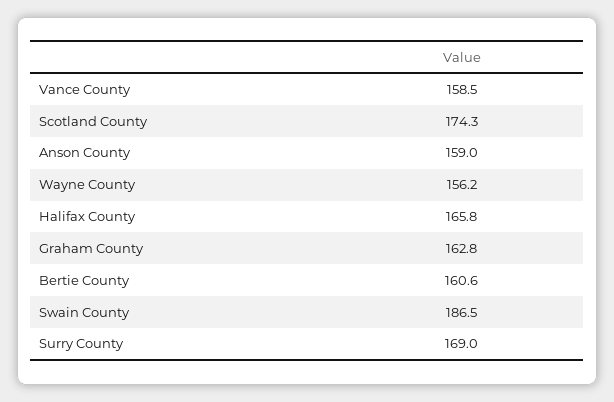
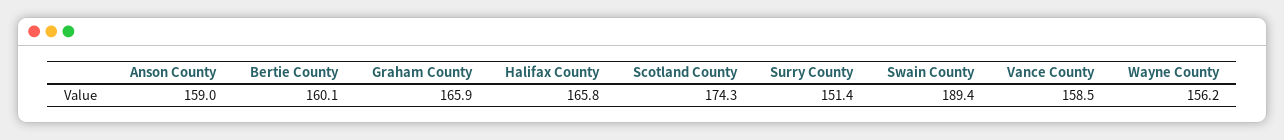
  {
    "Vance County": 158.5,
    "Scotland County": 174.3,
    "Anson County": 159,
    "Wayne County": 156.2,
    "Halifax County": 165.8,
-   "Graham County": 162.8,
+   "Graham County": 165.9,
-   "Bertie County": 160.6,
+   "Bertie County": 160.1,
-   "Swain County": 186.5,
+   "Swain County": 189.4,
-   "Surry County": 169
+   "Surry County": 151.4
  }

